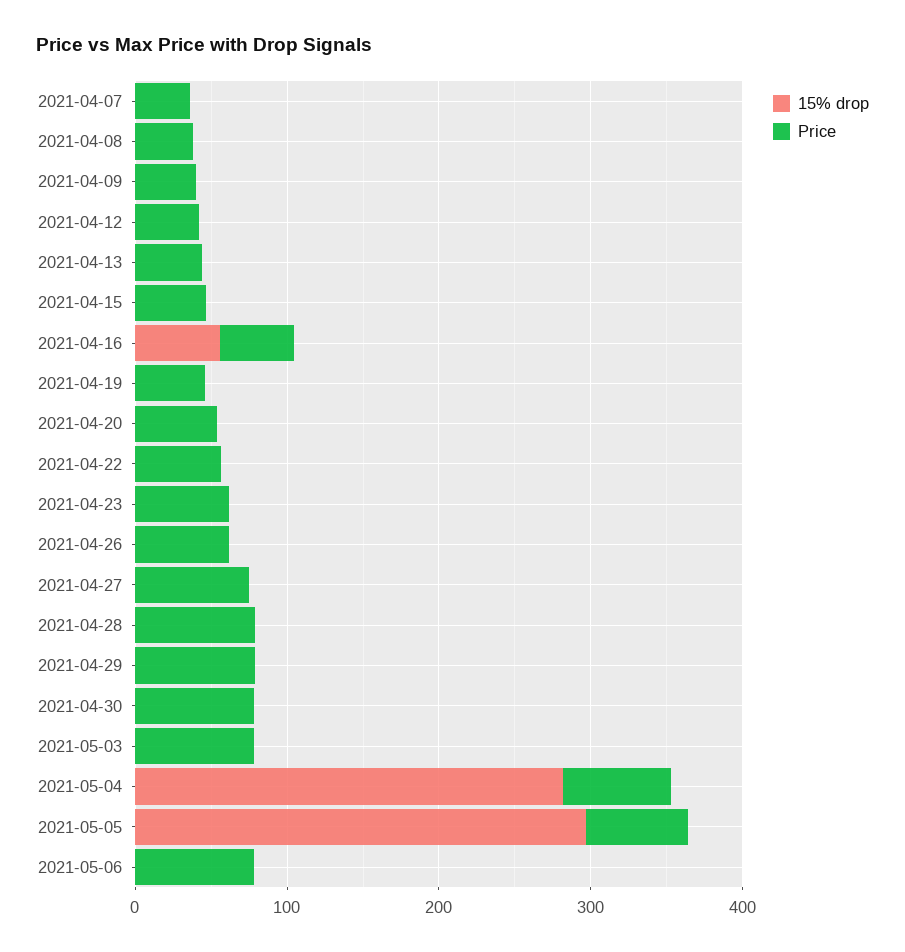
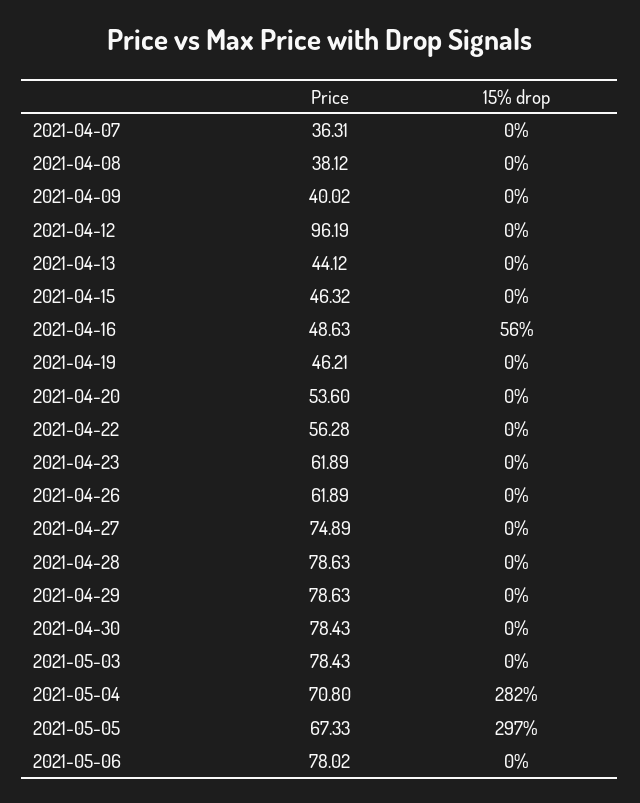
  {
    "15% drop": {
      "2021-04-07": 0,
      "2021-04-08": 0,
      "2021-04-09": 0,
      "2021-04-12": 0,
      "2021-04-13": 0,
      "2021-04-15": 0,
      "2021-04-16": 56,
      "2021-04-19": 0,
      "2021-04-20": 0,
      "2021-04-22": 0,
      "2021-04-23": 0,
      "2021-04-26": 0,
      "2021-04-27": 0,
      "2021-04-28": 0,
      "2021-04-29": 0,
      "2021-04-30": 0,
      "2021-05-03": 0,
      "2021-05-04": 282,
      "2021-05-05": 297,
      "2021-05-06": 0
    },
    "Price": {
      "2021-04-07": 36.31,
      "2021-04-08": 38.12,
      "2021-04-09": 40.02,
-     "2021-04-12": 40,
+     "2021-04-12": 96.19,
      "2021-04-13": 44.12,
      "2021-04-15": 46.32,
      "2021-04-16": 48.63,
      "2021-04-19": 46.21,
      "2021-04-20": 53.6,
      "2021-04-22": 56.28,
      "2021-04-23": 61.89,
      "2021-04-26": 61.89,
      "2021-04-27": 74.89,
      "2021-04-28": 78.63,
      "2021-04-29": 78.63,
      "2021-04-30": 78.43,
      "2021-05-03": 78.43,
      "2021-05-04": 70.8,
      "2021-05-05": 67.33,
      "2021-05-06": 78.02
    }
  }

